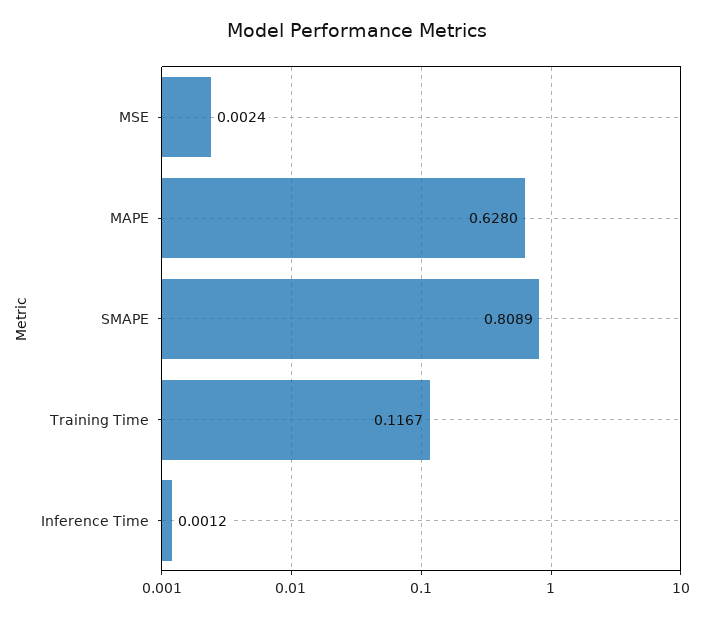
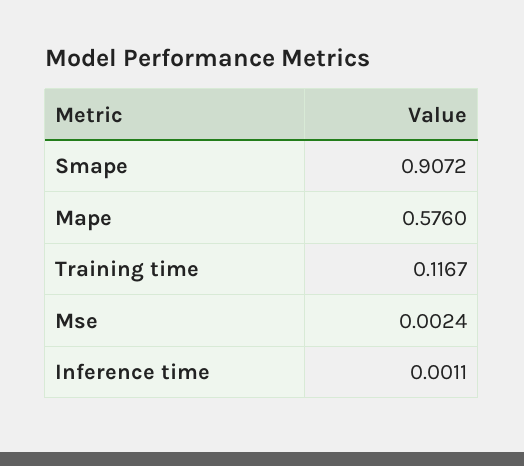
  {
    "MSE": 0.0024,
-   "MAPE": 0.628,
+   "MAPE": 0.576,
-   "SMAPE": 0.8089,
+   "SMAPE": 0.9072,
    "Training Time": 0.1167,
-   "Inference Time": 0.0012
+   "Inference Time": 0.0011
  }

